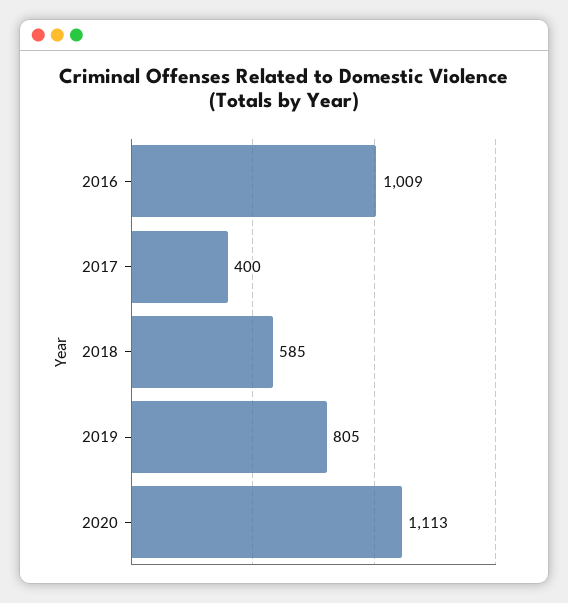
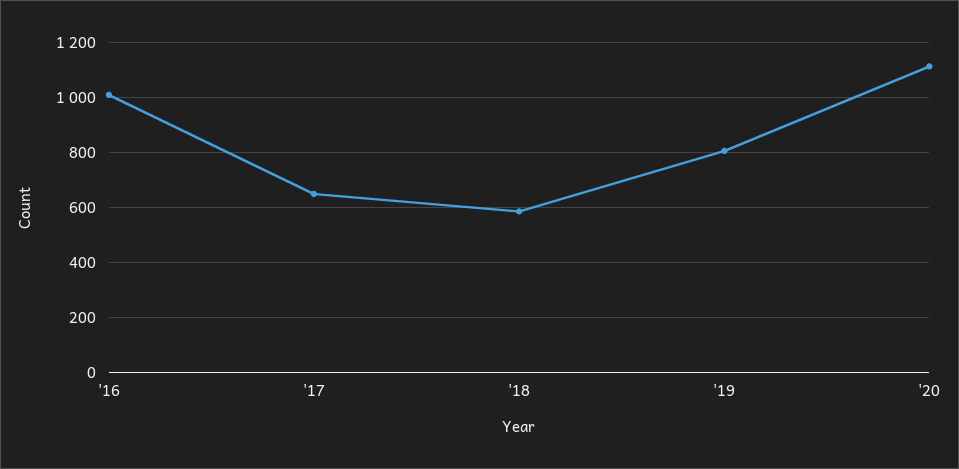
  {
    "2016": 1009,
-   "2017": 400,
+   "2017": 650,
    "2018": 585,
    "2019": 805,
    "2020": 1113
  }

